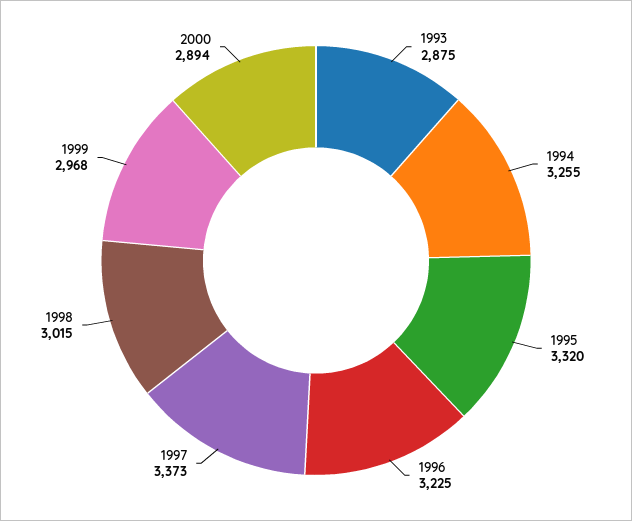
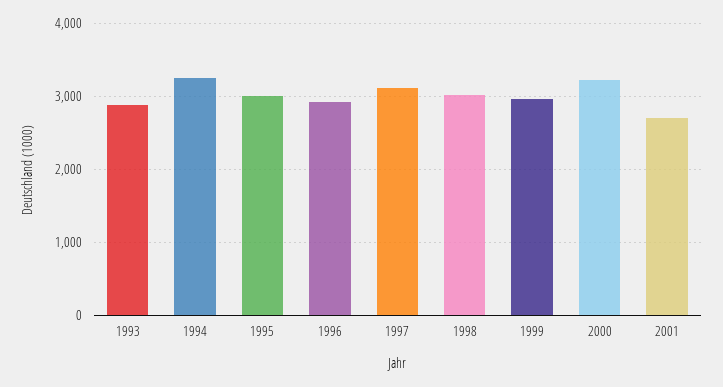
  {
    "1993": 2875,
    "1994": 3255,
-   "1995": 3320,
+   "1995": 3000,
-   "1996": 3225,
+   "1996": 2900,
-   "1997": 3373,
+   "1997": 3100,
    "1998": 3015,
    "1999": 2968,
-   "2000": 2894
+   "2000": 3200,
+   "2001": 2700
  }

